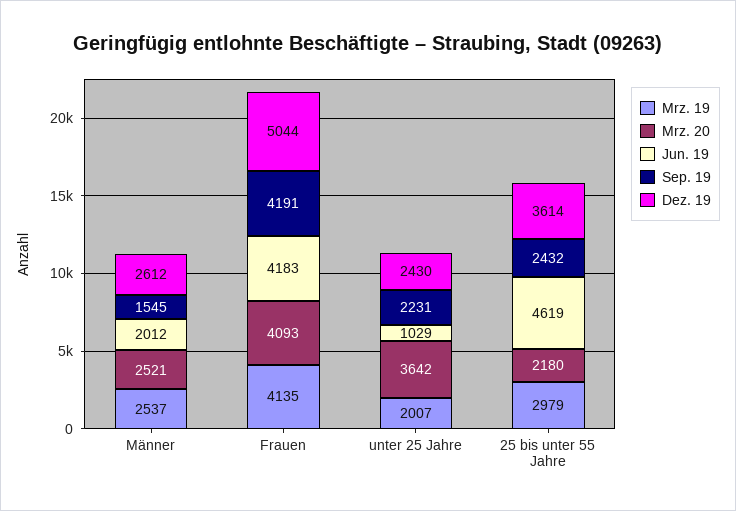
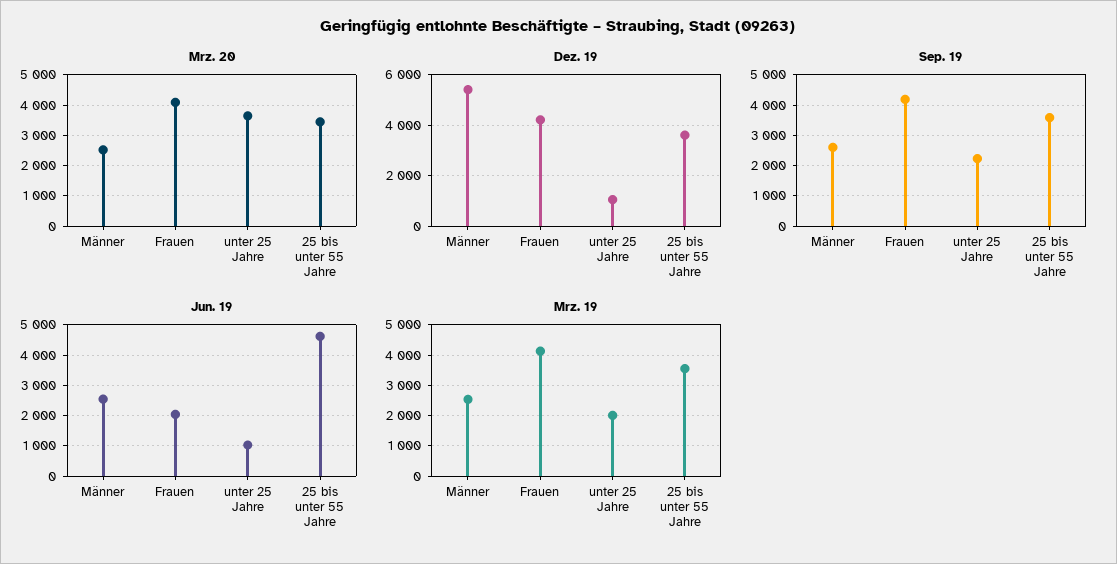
  {
    "Mrz. 19": {
      "Männer": 2537,
      "Frauen": 4135,
      "unter 25 Jahre": 2007,
-     "25 bis unter 55 Jahre": 2979
+     "25 bis unter 55 Jahre": 3600
    },
    "Mrz. 20": {
      "Männer": 2521,
      "Frauen": 4093,
      "unter 25 Jahre": 3642,
-     "25 bis unter 55 Jahre": 2180
+     "25 bis unter 55 Jahre": 3400
    },
    "Jun. 19": {
-     "Männer": 2012,
+     "Männer": 2600,
-     "Frauen": 4183,
+     "Frauen": 2000,
      "unter 25 Jahre": 1029,
      "25 bis unter 55 Jahre": 4619
    },
    "Sep. 19": {
-     "Männer": 1545,
+     "Männer": 2600,
      "Frauen": 4191,
      "unter 25 Jahre": 2231,
-     "25 bis unter 55 Jahre": 2432
+     "25 bis unter 55 Jahre": 3600
    },
    "Dez. 19": {
-     "Männer": 2612,
+     "Männer": 5500,
-     "Frauen": 5044,
+     "Frauen": 4250,
-     "unter 25 Jahre": 2430,
+     "unter 25 Jahre": 1000,
      "25 bis unter 55 Jahre": 3614
    }
  }

